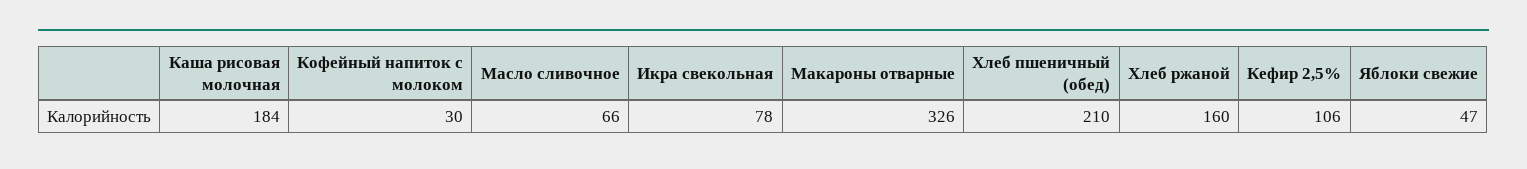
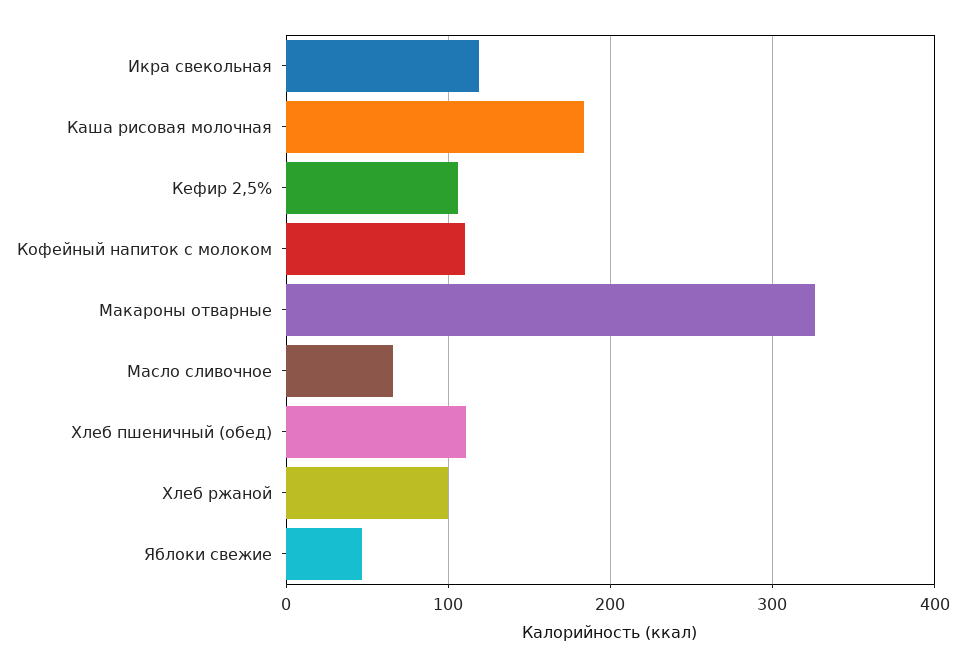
  {
    "Каша рисовая молочная": 184,
-   "Кофейный напиток с молоком": 30,
+   "Кофейный напиток с молоком": 110,
    "Масло сливочное": 66,
-   "Икра свекольная": 78,
+   "Икра свекольная": 120,
    "Макароны отварные": 326,
-   "Хлеб пшеничный (обед)": 210,
+   "Хлеб пшеничный (обед)": 110,
-   "Хлеб ржаной": 160,
+   "Хлеб ржаной": 100,
    "Кефир 2,5%": 106,
    "Яблоки свежие": 47
  }

